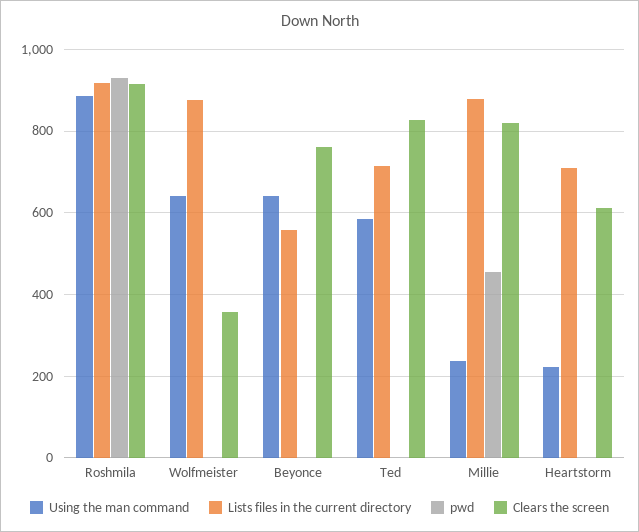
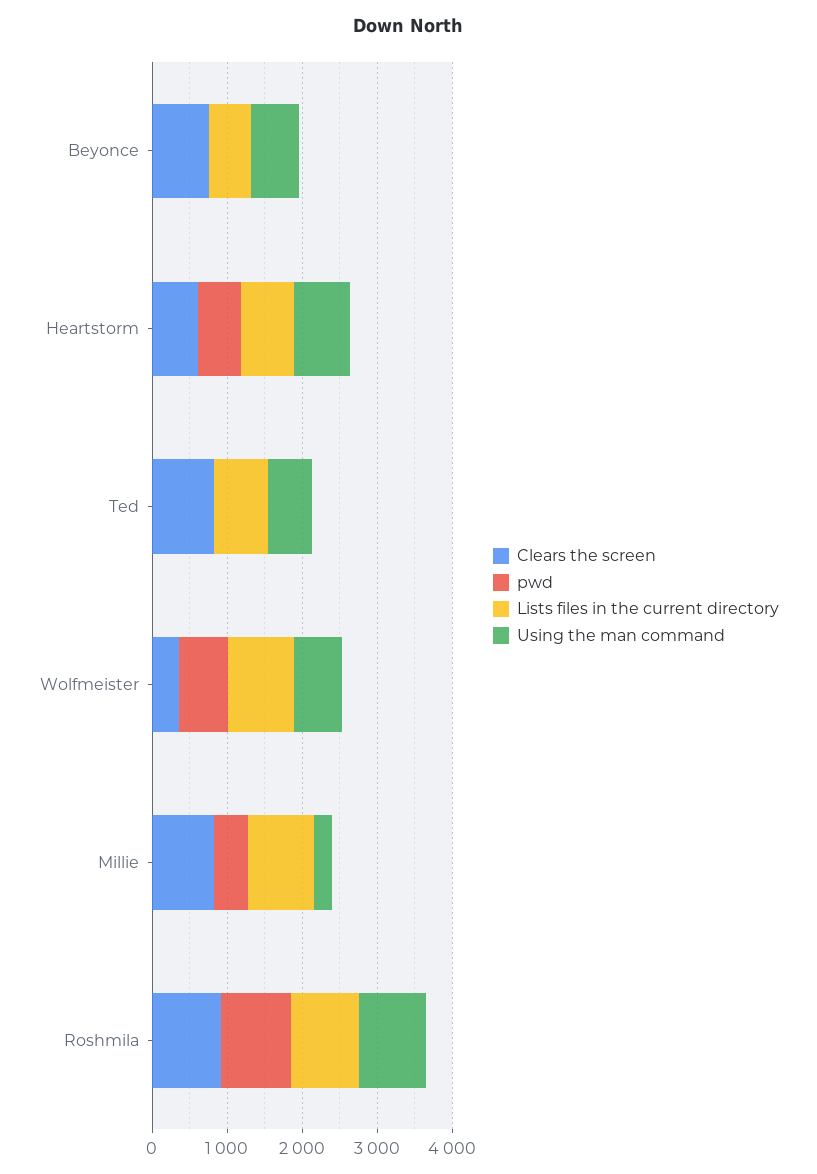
  {
    "Using the man command": {
      "Roshmila": 880,
      "Wolfmeister": 640,
      "Beyonce": 640,
      "Ted": 580,
      "Millie": 240,
-     "Heartstorm": 220
+     "Heartstorm": 800
    },
    "Lists files in the current directory": {
      "Roshmila": 920,
      "Wolfmeister": 880,
      "Beyonce": 560,
      "Ted": 720,
      "Millie": 880,
      "Heartstorm": 700
    },
    "pwd": {
      "Roshmila": 940,
-     "Wolfmeister": 0,
+     "Wolfmeister": 600,
      "Beyonce": 0,
      "Ted": 0,
      "Millie": 460,
-     "Heartstorm": 0
+     "Heartstorm": 600
    },
    "Clears the screen": {
      "Roshmila": 920,
      "Wolfmeister": 360,
      "Beyonce": 760,
      "Ted": 820,
      "Millie": 820,
      "Heartstorm": 620
    }
  }

